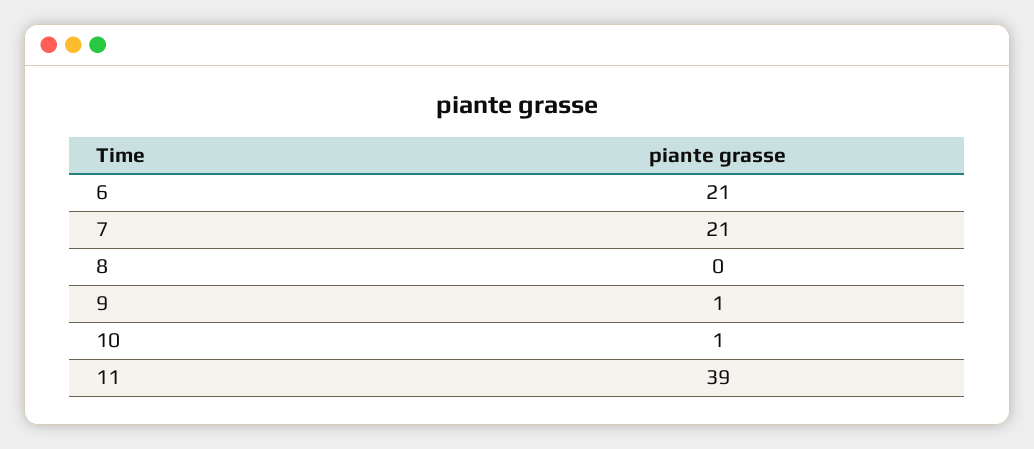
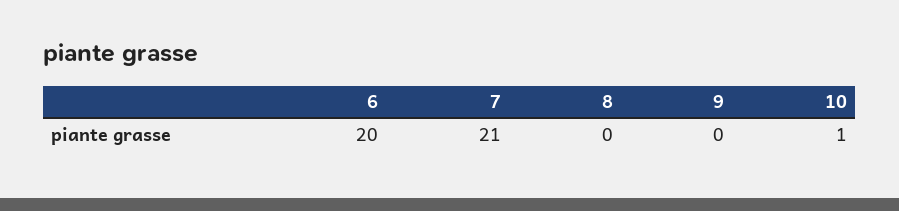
  {
-   "6": 21,
+   "6": 20,
    "7": 21,
    "8": 0,
-   "9": 1,
+   "9": 0,
-   "10": 1,
+   "10": 1
-   "11": 39
  }

